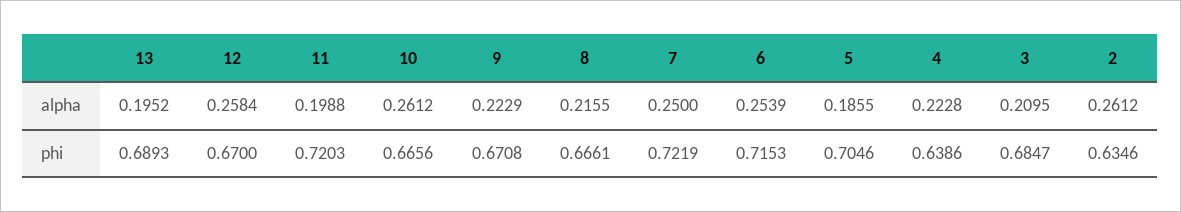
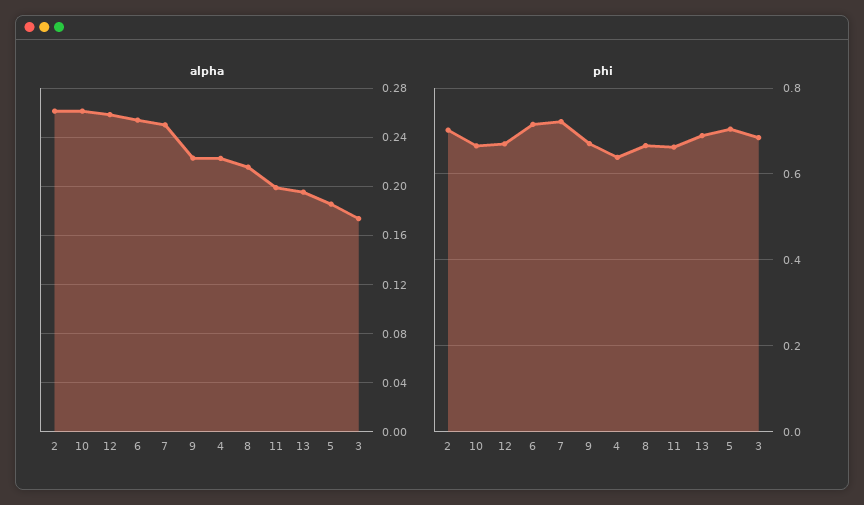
  {
    "alpha": {
      "13": 0.1952,
      "12": 0.2584,
      "11": 0.1988,
      "10": 0.2612,
      "9": 0.2229,
      "8": 0.2155,
      "7": 0.25,
      "6": 0.2539,
      "5": 0.1855,
      "4": 0.2228,
-     "3": 0.2095,
+     "3": 0.175,
      "2": 0.2612
    },
    "phi": {
      "13": 0.6893,
      "12": 0.67,
-     "11": 0.7203,
+     "11": 0.66,
      "10": 0.6656,
      "9": 0.6708,
      "8": 0.6661,
      "7": 0.7219,
      "6": 0.7153,
      "5": 0.7046,
      "4": 0.6386,
      "3": 0.6847,
-     "2": 0.6346
+     "2": 0.7
    }
  }

